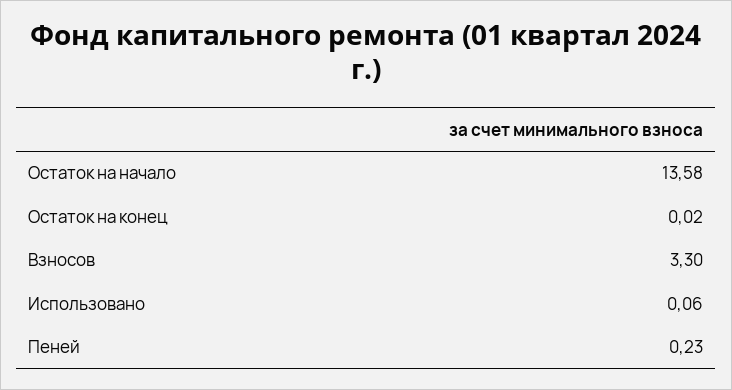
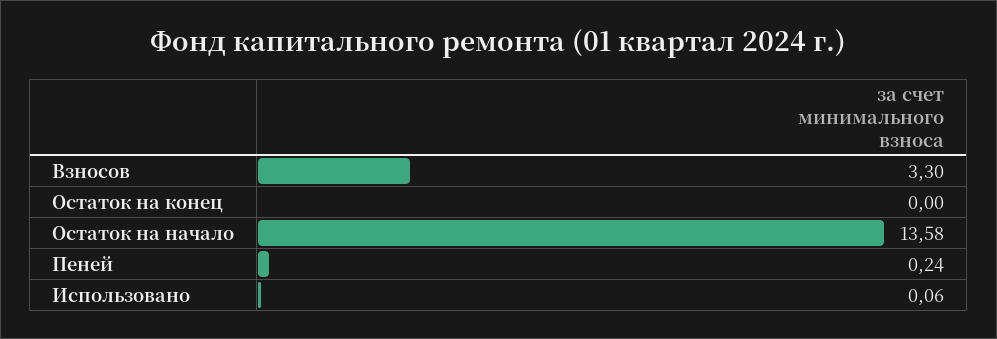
  {
    "Остаток на начало": 13.58,
-   "Остаток на конец": 0.02,
+   "Остаток на конец": 0,
    "Взносов": 3.3,
    "Использовано": 0.06,
-   "Пеней": 0.23
+   "Пеней": 0.24
  }

